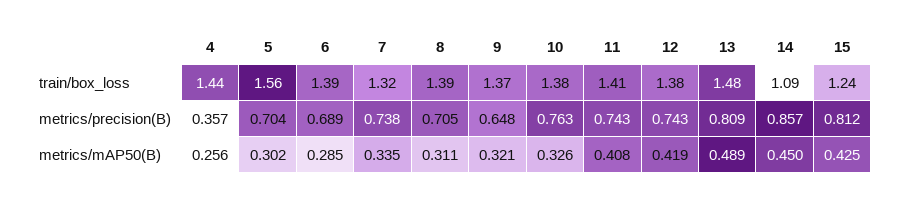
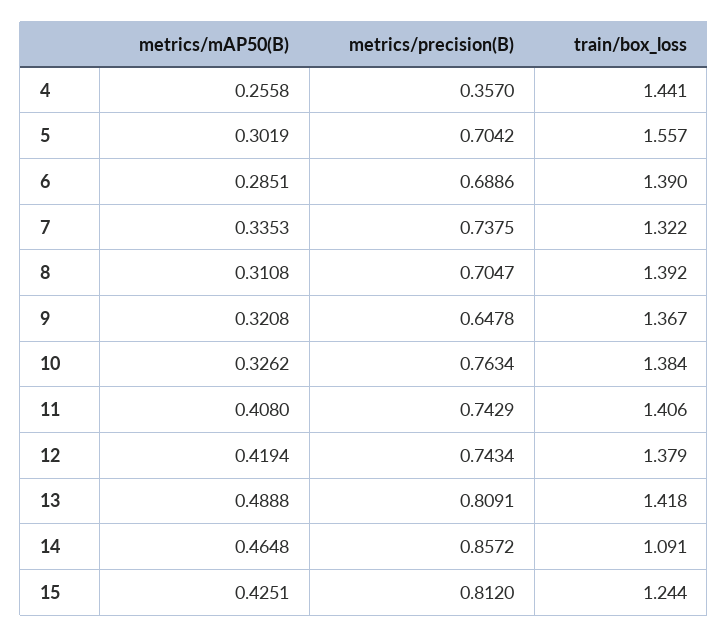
  {
    "4": {
      "train/box_loss": 1.441,
      "metrics/precision(B)": 0.357,
      "metrics/mAP50(B)": 0.2558
    },
    "5": {
      "train/box_loss": 1.557,
      "metrics/precision(B)": 0.7042,
      "metrics/mAP50(B)": 0.3019
    },
    "6": {
      "train/box_loss": 1.39,
      "metrics/precision(B)": 0.6886,
      "metrics/mAP50(B)": 0.2851
    },
    "7": {
      "train/box_loss": 1.322,
      "metrics/precision(B)": 0.7375,
      "metrics/mAP50(B)": 0.3353
    },
    "8": {
      "train/box_loss": 1.392,
      "metrics/precision(B)": 0.7047,
      "metrics/mAP50(B)": 0.3108
    },
    "9": {
      "train/box_loss": 1.367,
      "metrics/precision(B)": 0.6478,
      "metrics/mAP50(B)": 0.3208
    },
    "10": {
      "train/box_loss": 1.384,
      "metrics/precision(B)": 0.7634,
      "metrics/mAP50(B)": 0.3262
    },
    "11": {
      "train/box_loss": 1.406,
      "metrics/precision(B)": 0.7429,
      "metrics/mAP50(B)": 0.408
    },
    "12": {
      "train/box_loss": 1.379,
      "metrics/precision(B)": 0.7434,
      "metrics/mAP50(B)": 0.4194
    },
    "13": {
-     "train/box_loss": 1.48,
+     "train/box_loss": 1.418,
      "metrics/precision(B)": 0.8091,
      "metrics/mAP50(B)": 0.4888
    },
    "14": {
      "train/box_loss": 1.091,
      "metrics/precision(B)": 0.8572,
-     "metrics/mAP50(B)": 0.45
+     "metrics/mAP50(B)": 0.4648
    },
    "15": {
      "train/box_loss": 1.244,
      "metrics/precision(B)": 0.812,
      "metrics/mAP50(B)": 0.4251
    }
  }

